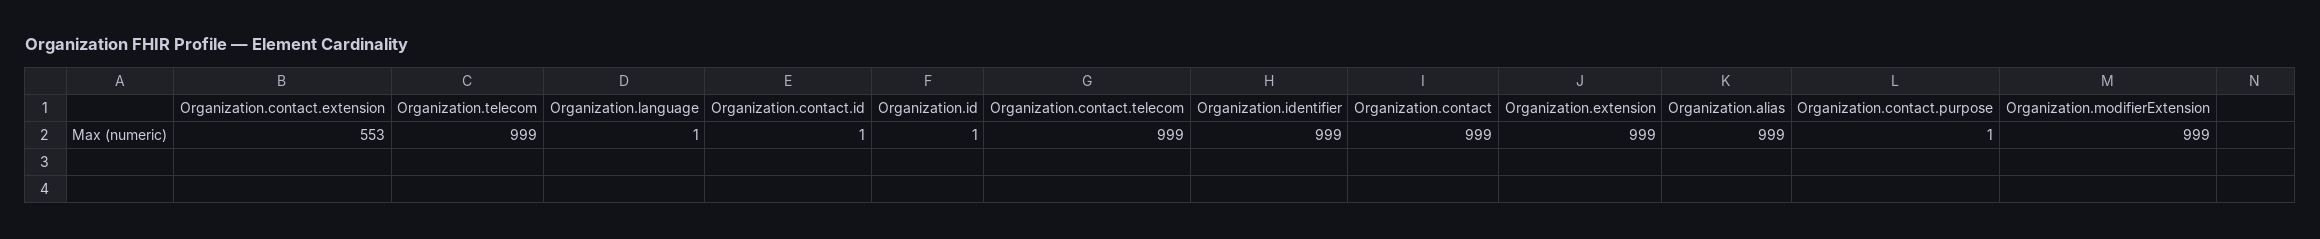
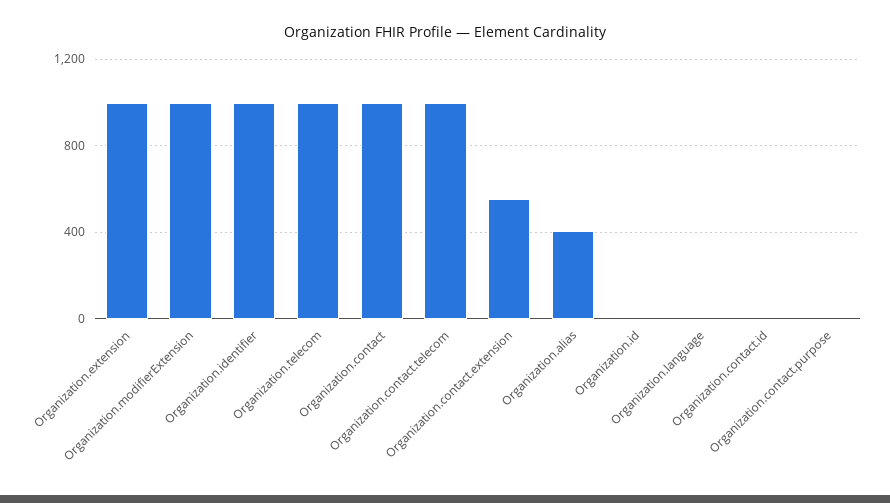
  {
    "Organization.contact.extension": 553,
    "Organization.telecom": 999,
    "Organization.language": 1,
    "Organization.contact.id": 1,
    "Organization.id": 1,
    "Organization.contact.telecom": 999,
    "Organization.identifier": 999,
    "Organization.contact": 999,
    "Organization.extension": 999,
-   "Organization.alias": 999,
+   "Organization.alias": 400,
    "Organization.contact.purpose": 1,
    "Organization.modifierExtension": 999
  }

